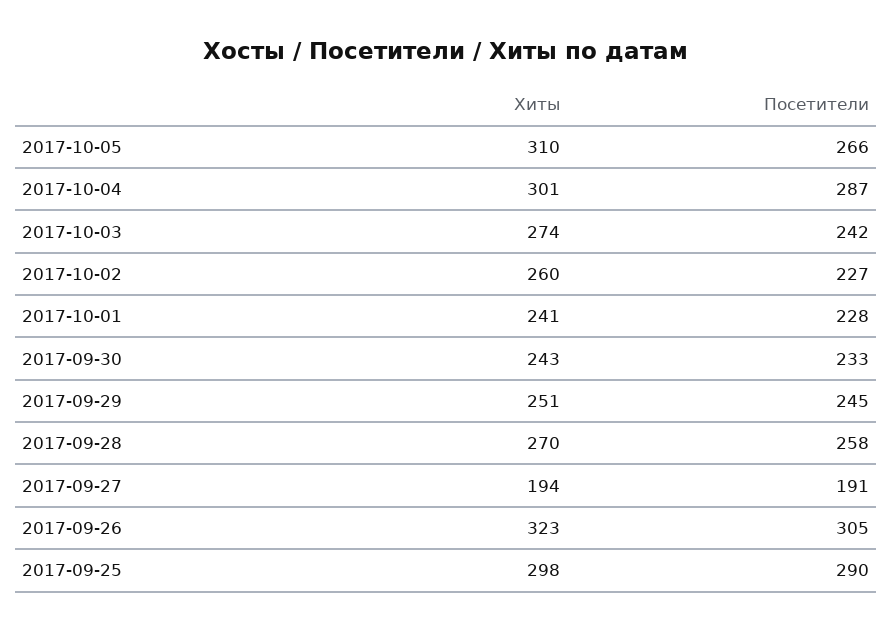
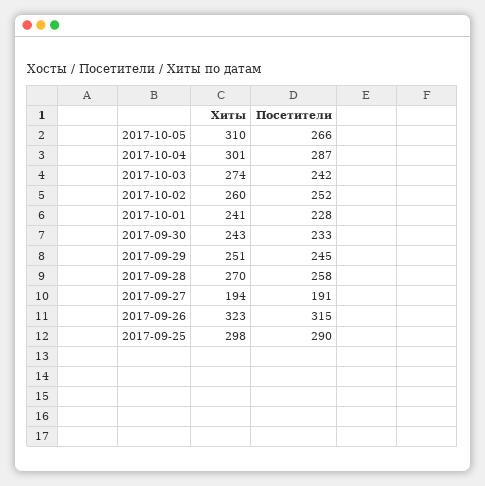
  {
    "Хиты": {
      "2017-10-05": 310,
      "2017-10-04": 301,
      "2017-10-03": 274,
      "2017-10-02": 260,
      "2017-10-01": 241,
      "2017-09-30": 243,
      "2017-09-29": 251,
      "2017-09-28": 270,
      "2017-09-27": 194,
      "2017-09-26": 323,
      "2017-09-25": 298
    },
    "Посетители": {
      "2017-10-05": 266,
      "2017-10-04": 287,
      "2017-10-03": 242,
-     "2017-10-02": 227,
+     "2017-10-02": 252,
      "2017-10-01": 228,
      "2017-09-30": 233,
      "2017-09-29": 245,
      "2017-09-28": 258,
      "2017-09-27": 191,
-     "2017-09-26": 305,
+     "2017-09-26": 315,
      "2017-09-25": 290
    }
  }

